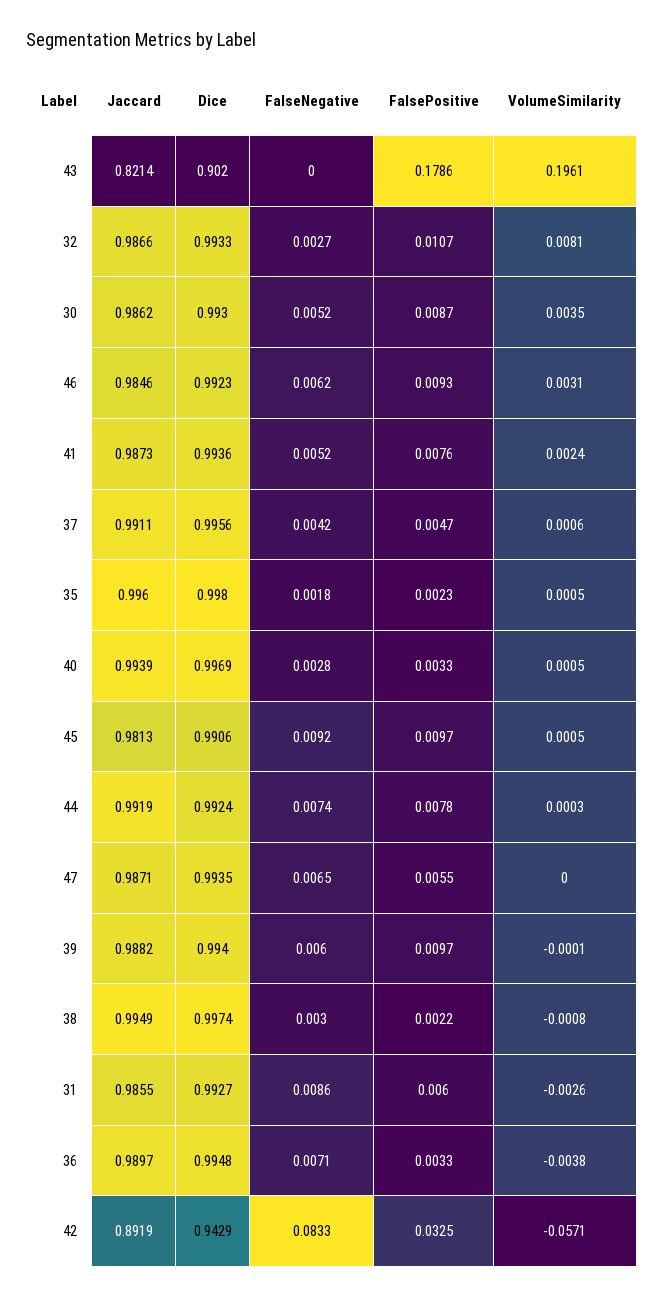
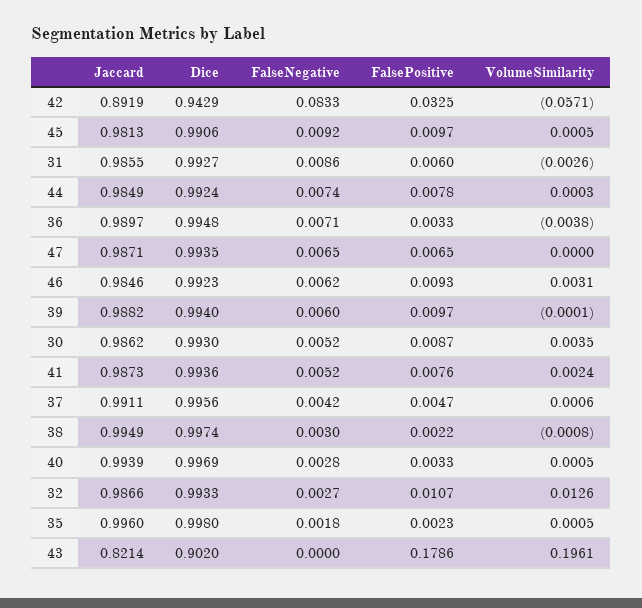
  {
    "Jaccard": {
      "43": 0.8214,
      "32": 0.9866,
      "30": 0.9862,
      "46": 0.9846,
      "41": 0.9873,
      "37": 0.9911,
      "35": 0.996,
      "40": 0.9939,
      "45": 0.9813,
-     "44": 0.9919,
+     "44": 0.9849,
      "47": 0.9871,
      "39": 0.9882,
      "38": 0.9949,
      "31": 0.9855,
      "36": 0.9897,
      "42": 0.8919
    },
    "Dice": {
      "43": 0.902,
      "32": 0.9933,
      "30": 0.993,
      "46": 0.9923,
      "41": 0.9936,
      "37": 0.9956,
      "35": 0.998,
      "40": 0.9969,
      "45": 0.9906,
      "44": 0.9924,
      "47": 0.9935,
      "39": 0.994,
      "38": 0.9974,
      "31": 0.9927,
      "36": 0.9948,
      "42": 0.9429
    },
    "FalseNegative": {
      "43": 0,
      "32": 0.0027,
      "30": 0.0052,
      "46": 0.0062,
      "41": 0.0052,
      "37": 0.0042,
      "35": 0.0018,
      "40": 0.0028,
      "45": 0.0092,
      "44": 0.0074,
      "47": 0.0065,
      "39": 0.006,
      "38": 0.003,
      "31": 0.0086,
      "36": 0.0071,
      "42": 0.0833
    },
    "FalsePositive": {
      "43": 0.1786,
      "32": 0.0107,
      "30": 0.0087,
      "46": 0.0093,
      "41": 0.0076,
      "37": 0.0047,
      "35": 0.0023,
      "40": 0.0033,
      "45": 0.0097,
      "44": 0.0078,
-     "47": 0.0055,
+     "47": 0.0065,
      "39": 0.0097,
      "38": 0.0022,
      "31": 0.006,
      "36": 0.0033,
      "42": 0.0325
    },
    "VolumeSimilarity": {
      "43": 0.1961,
-     "32": 0.0081,
+     "32": 0.0126,
      "30": 0.0035,
      "46": 0.0031,
      "41": 0.0024,
      "37": 0.0006,
      "35": 0.0005,
      "40": 0.0005,
      "45": 0.0005,
      "44": 0.0003,
      "47": 0,
      "39": -0.0001,
      "38": -0.0008,
      "31": -0.0026,
      "36": -0.0038,
      "42": -0.0571
    }
  }

